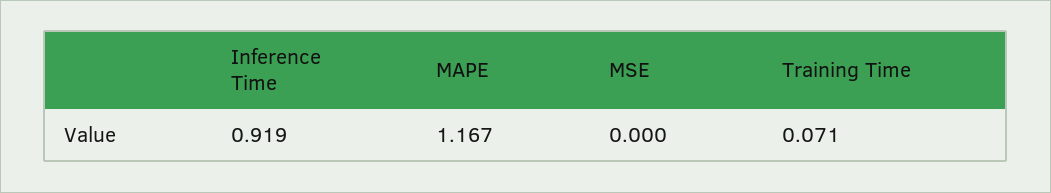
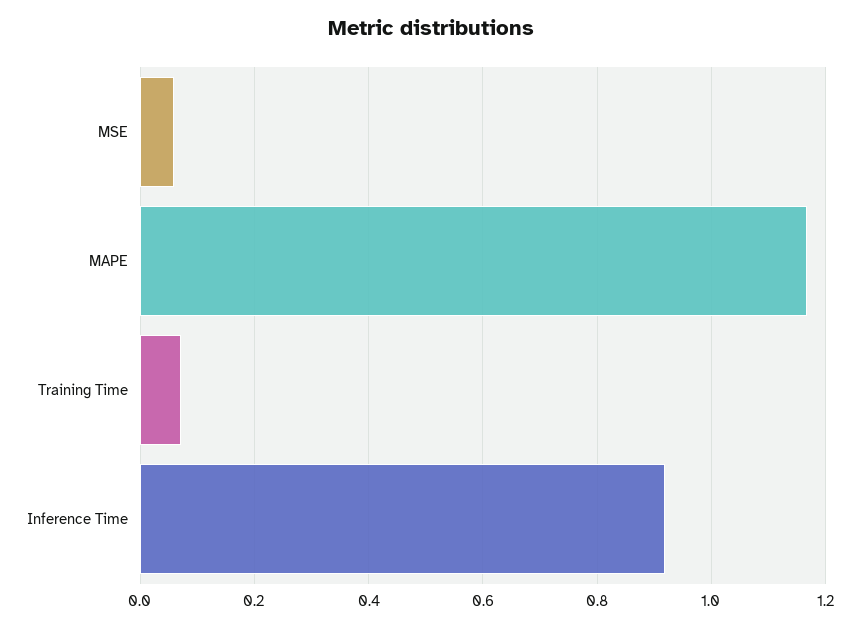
  {
    "Inference Time": 0.919,
    "MAPE": 1.167,
-   "MSE": 0,
+   "MSE": 0.06,
    "Training Time": 0.071
  }

